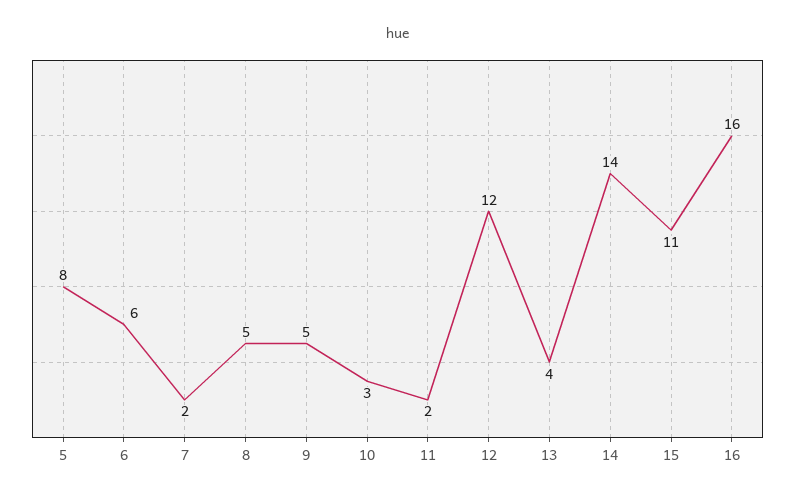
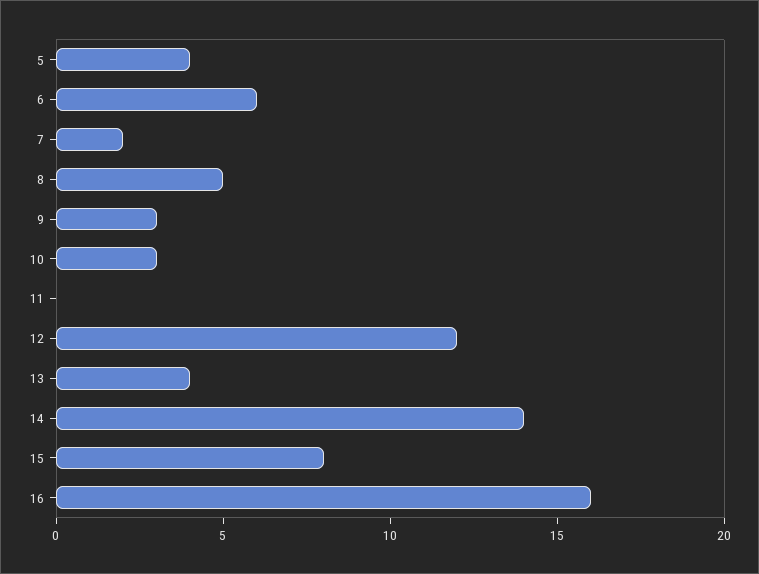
  {
-   "5": 8,
+   "5": 4,
    "6": 6,
    "7": 2,
    "8": 5,
-   "9": 5,
+   "9": 3,
    "10": 3,
-   "11": 2,
+   "11": 0,
    "12": 12,
    "13": 4,
    "14": 14,
-   "15": 11,
+   "15": 8,
    "16": 16
  }

